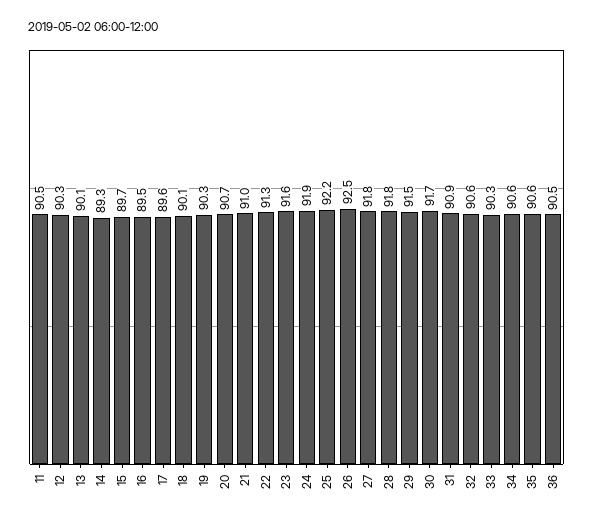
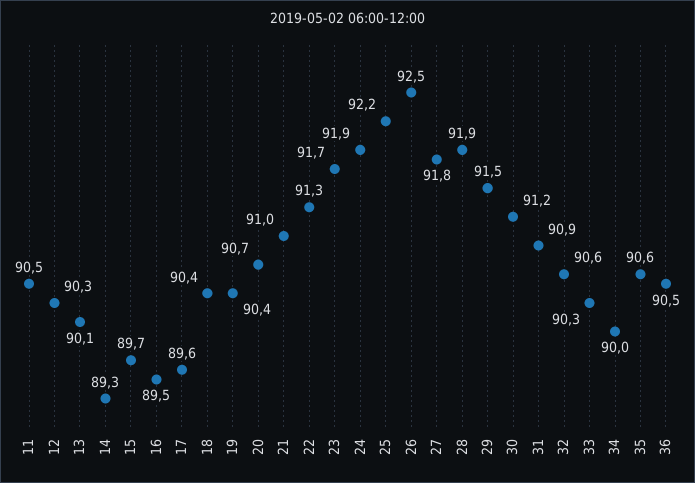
  {
    "11": 90.5,
    "12": 90.3,
    "13": 90.1,
    "14": 89.3,
    "15": 89.7,
    "16": 89.5,
    "17": 89.6,
-   "18": 90.1,
+   "18": 90.4,
-   "19": 90.3,
+   "19": 90.4,
    "20": 90.7,
    "21": 91,
    "22": 91.3,
-   "23": 91.6,
+   "23": 91.7,
    "24": 91.9,
    "25": 92.2,
    "26": 92.5,
    "27": 91.8,
-   "28": 91.8,
+   "28": 91.9,
    "29": 91.5,
-   "30": 91.7,
+   "30": 91.2,
    "31": 90.9,
    "32": 90.6,
    "33": 90.3,
-   "34": 90.6,
+   "34": 90,
    "35": 90.6,
    "36": 90.5
  }

